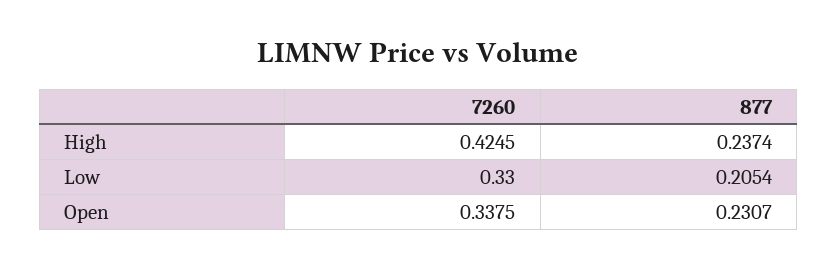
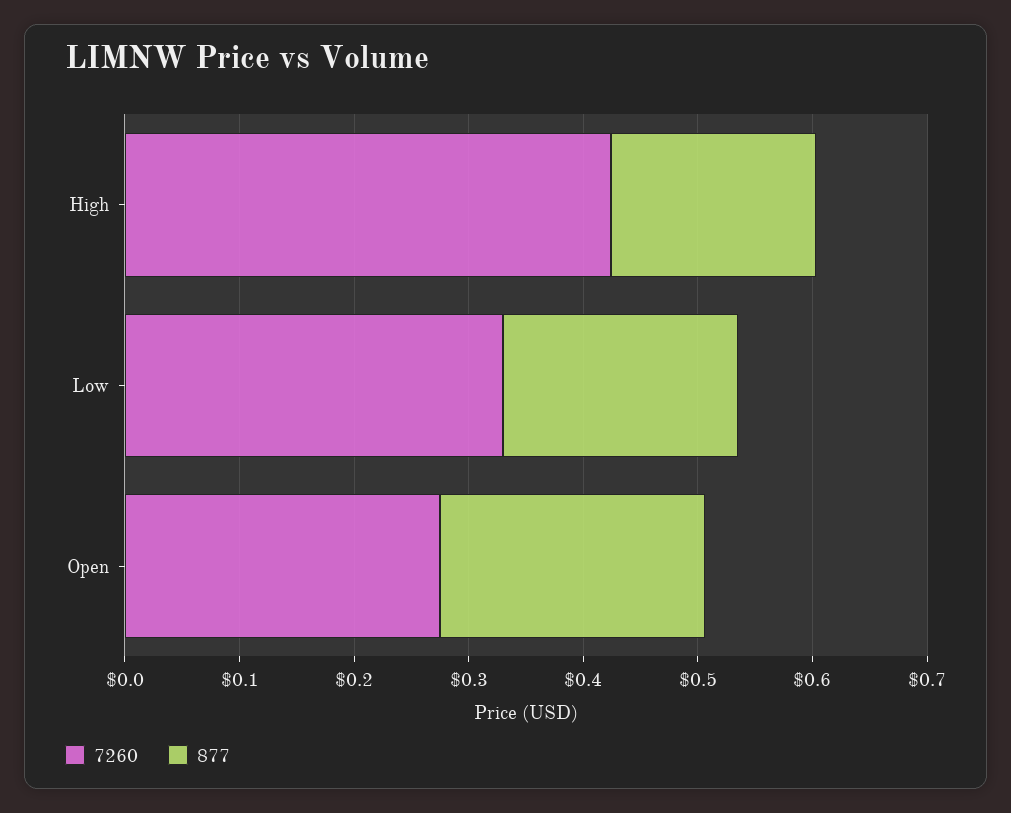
  {
    "7260": {
      "High": 0.4245,
      "Low": 0.33,
-     "Open": 0.3375
+     "Open": 0.28
    },
    "877": {
-     "High": 0.2374,
+     "High": 0.18,
      "Low": 0.2054,
      "Open": 0.2307
    }
  }

